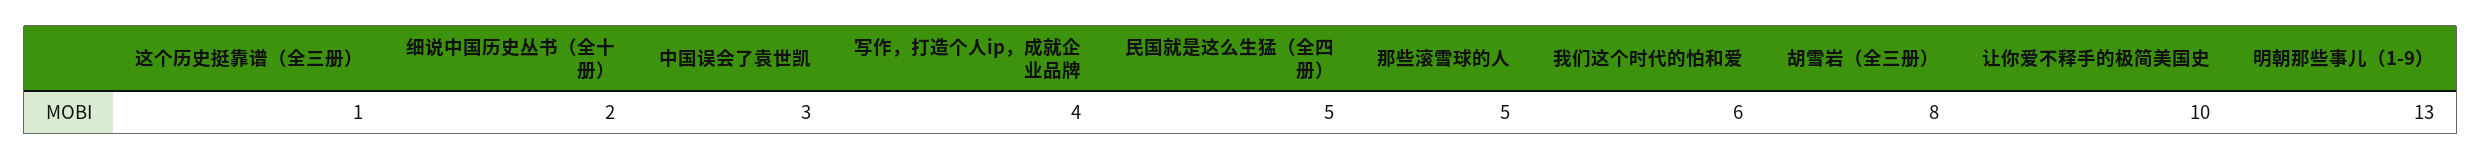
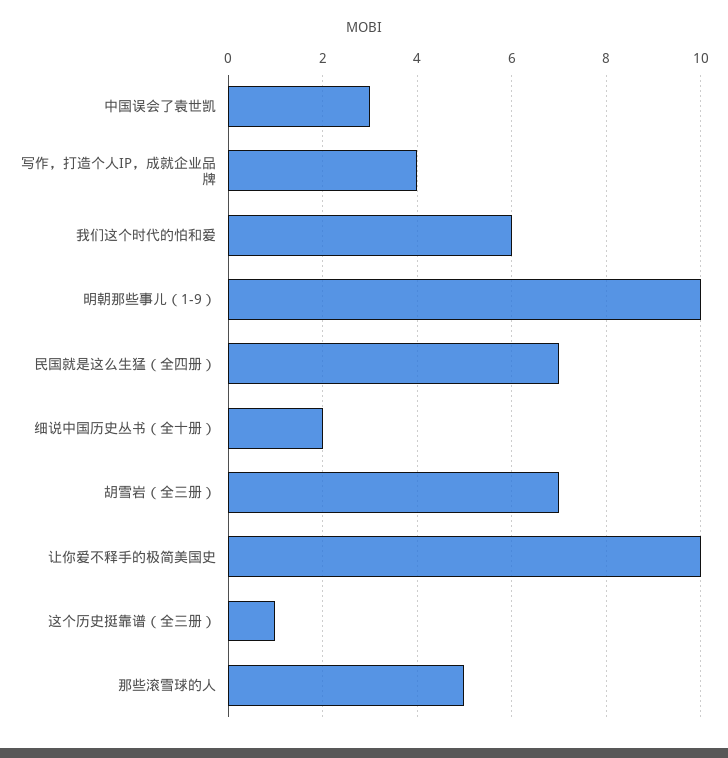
  {
    "这个历史挺靠谱（全三册）": 1,
    "细说中国历史丛书（全十册）": 2,
    "中国误会了袁世凯": 3,
    "写作，打造个人ip，成就企业品牌": 4,
-   "民国就是这么生猛（全四册）": 5,
+   "民国就是这么生猛（全四册）": 7,
    "那些滚雪球的人": 5,
    "我们这个时代的怕和爱": 6,
-   "胡雪岩（全三册）": 8,
+   "胡雪岩（全三册）": 7,
    "让你爱不释手的极简美国史": 10,
-   "明朝那些事儿（1-9）": 13
+   "明朝那些事儿（1-9）": 10
  }

